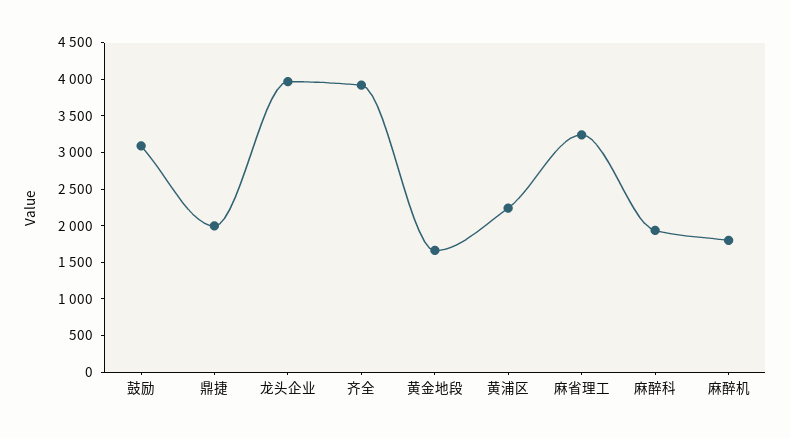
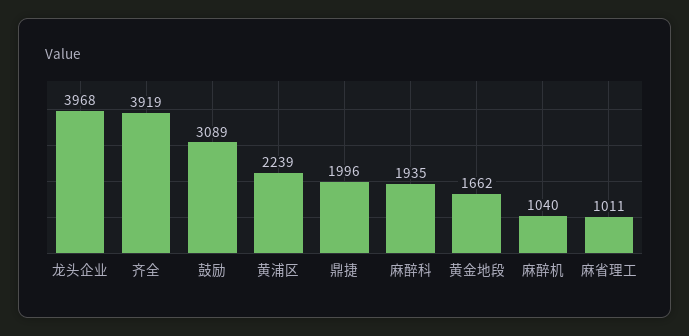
  {
    "鼓励": 3089,
    "鼎捷": 1996,
    "龙头企业": 3968,
    "齐全": 3919,
    "黄金地段": 1662,
    "黄浦区": 2239,
-   "麻省理工": 3250,
+   "麻省理工": 1011,
    "麻醉科": 1935,
-   "麻醉机": 1750
+   "麻醉机": 1040
  }

